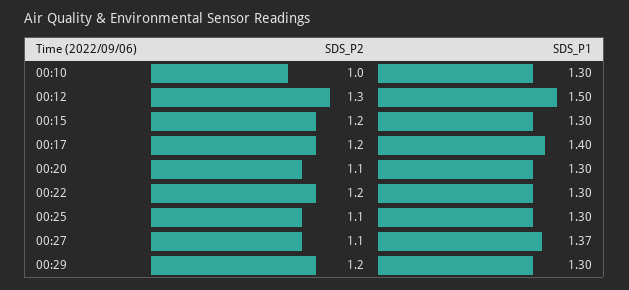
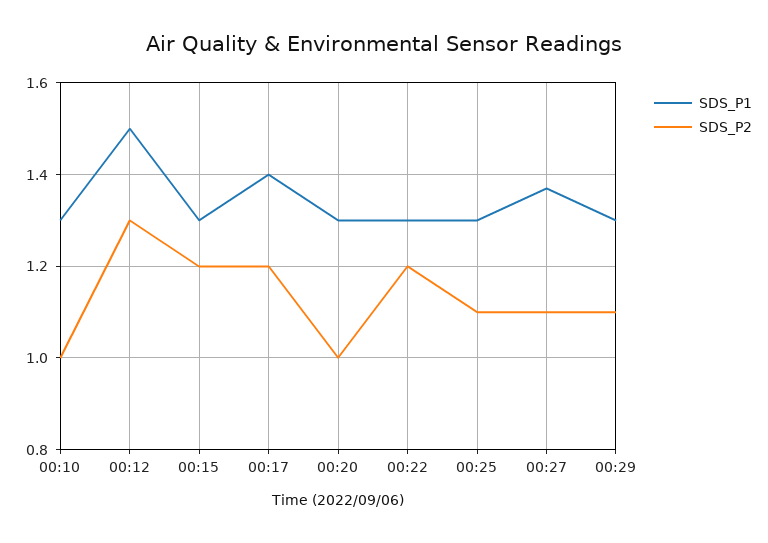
  {
    "SDS_P2": {
      "00:10": 1,
      "00:12": 1.3,
      "00:15": 1.2,
      "00:17": 1.2,
-     "00:20": 1.1,
+     "00:20": 1,
      "00:22": 1.2,
      "00:25": 1.1,
      "00:27": 1.1,
-     "00:29": 1.2
+     "00:29": 1.1
    },
    "SDS_P1": {
      "00:10": 1.3,
      "00:12": 1.5,
      "00:15": 1.3,
      "00:17": 1.4,
      "00:20": 1.3,
      "00:22": 1.3,
      "00:25": 1.3,
      "00:27": 1.37,
      "00:29": 1.3
    }
  }

